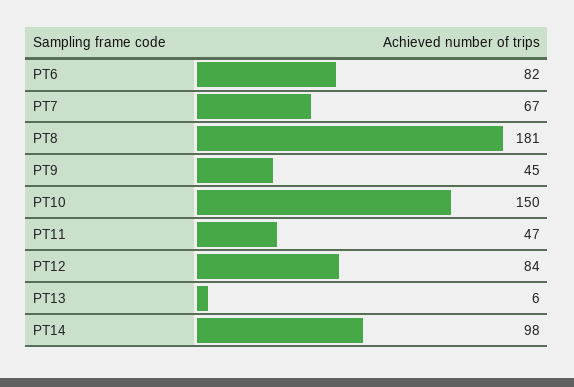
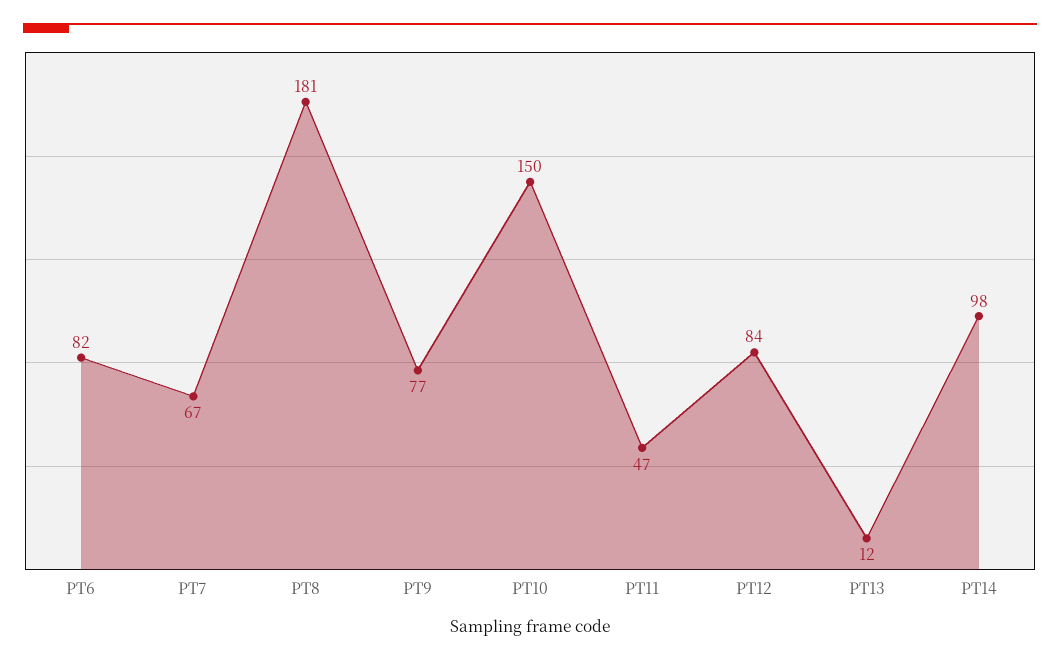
  {
    "PT6": 82,
    "PT7": 67,
    "PT8": 181,
-   "PT9": 45,
+   "PT9": 77,
    "PT10": 150,
    "PT11": 47,
    "PT12": 84,
-   "PT13": 6,
+   "PT13": 12,
    "PT14": 98
  }

